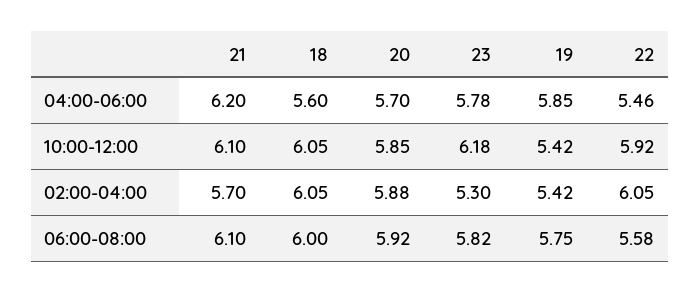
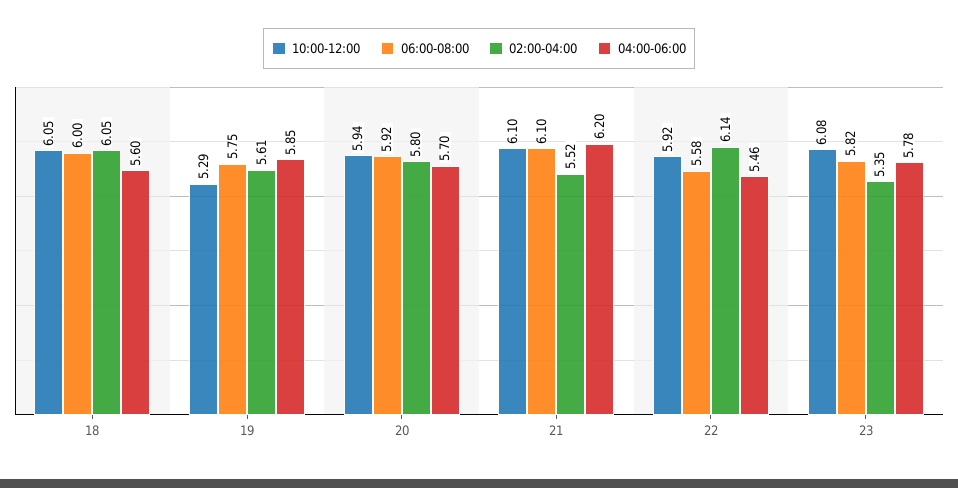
  {
    "04:00-06:00": {
      "21": 6.2,
      "18": 5.6,
      "20": 5.7,
      "23": 5.78,
      "19": 5.85,
      "22": 5.46
    },
    "10:00-12:00": {
      "21": 6.1,
      "18": 6.05,
-     "20": 5.85,
+     "20": 5.94,
-     "23": 6.18,
+     "23": 6.08,
-     "19": 5.42,
+     "19": 5.29,
      "22": 5.92
    },
    "02:00-04:00": {
-     "21": 5.7,
+     "21": 5.52,
      "18": 6.05,
-     "20": 5.88,
+     "20": 5.8,
-     "23": 5.3,
+     "23": 5.35,
-     "19": 5.42,
+     "19": 5.61,
-     "22": 6.05
+     "22": 6.14
    },
    "06:00-08:00": {
      "21": 6.1,
      "18": 6,
      "20": 5.92,
      "23": 5.82,
      "19": 5.75,
      "22": 5.58
    }
  }

